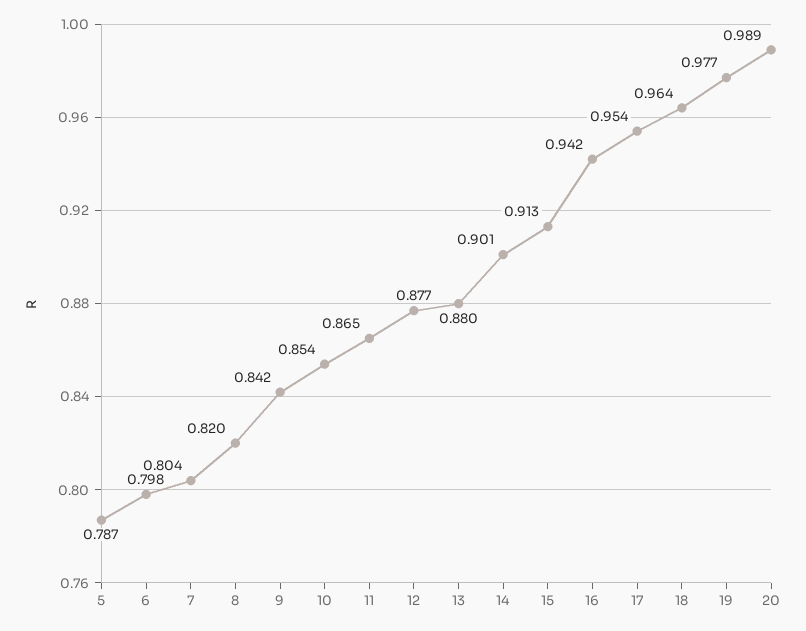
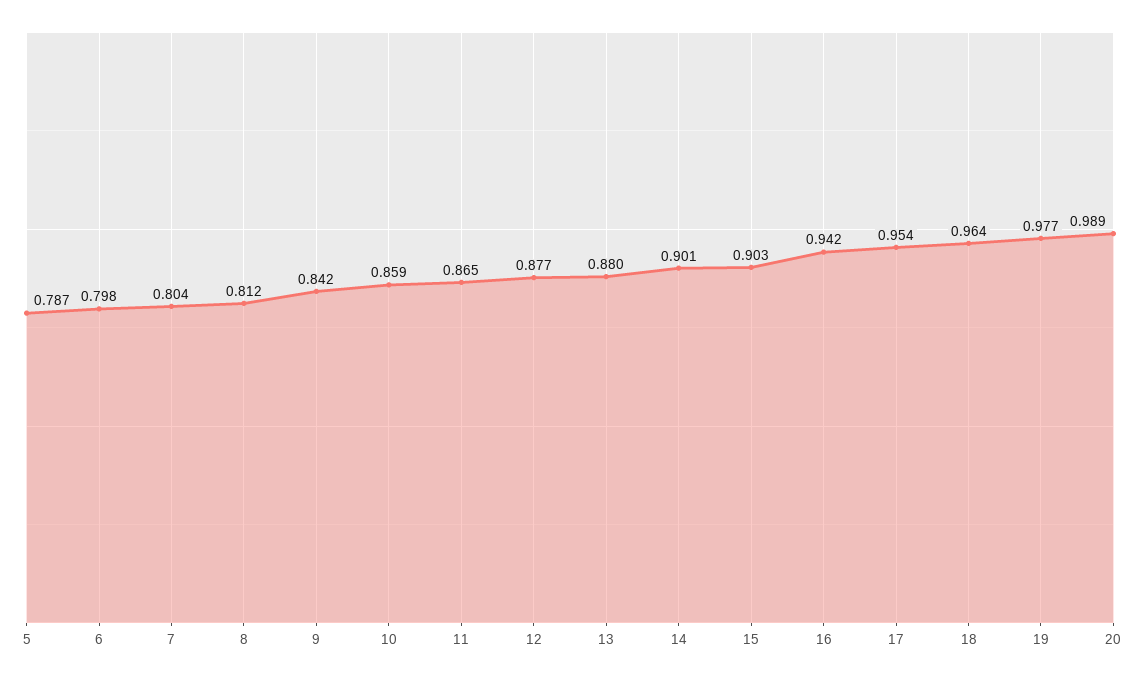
  {
    "5": 0.787,
    "6": 0.798,
    "7": 0.804,
-   "8": 0.82,
+   "8": 0.812,
    "9": 0.842,
-   "10": 0.854,
+   "10": 0.859,
    "11": 0.865,
    "12": 0.877,
    "13": 0.88,
    "14": 0.901,
-   "15": 0.913,
+   "15": 0.903,
    "16": 0.942,
    "17": 0.954,
    "18": 0.964,
    "19": 0.977,
    "20": 0.989
  }

